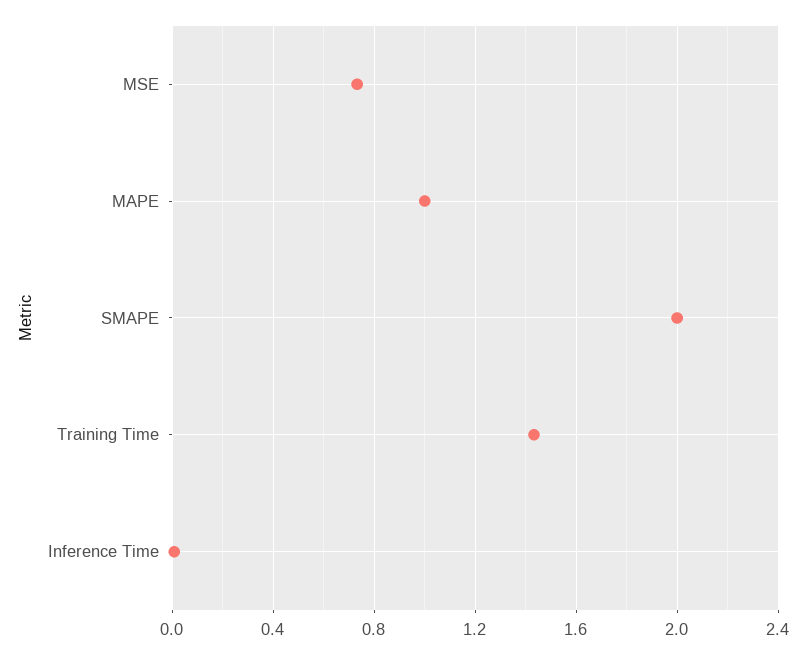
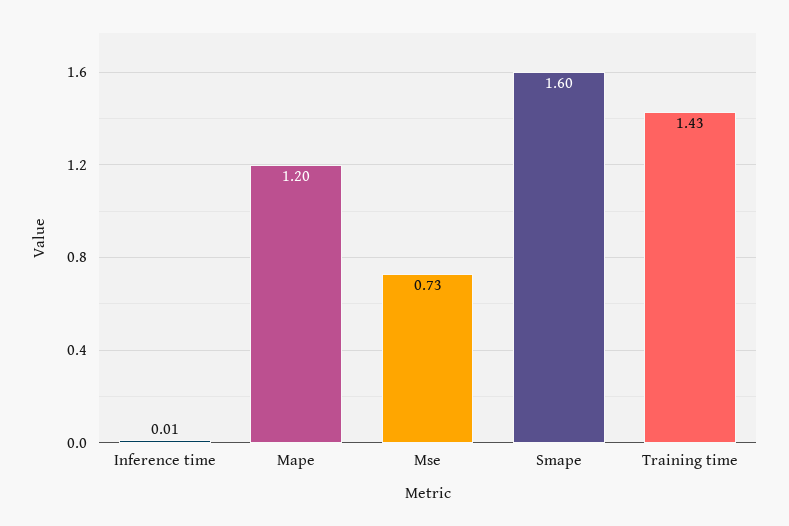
  {
    "MSE": 0.73,
-   "MAPE": 1,
+   "MAPE": 1.2,
-   "SMAPE": 2,
+   "SMAPE": 1.6,
    "Training Time": 1.43,
    "Inference Time": 0.01
  }

